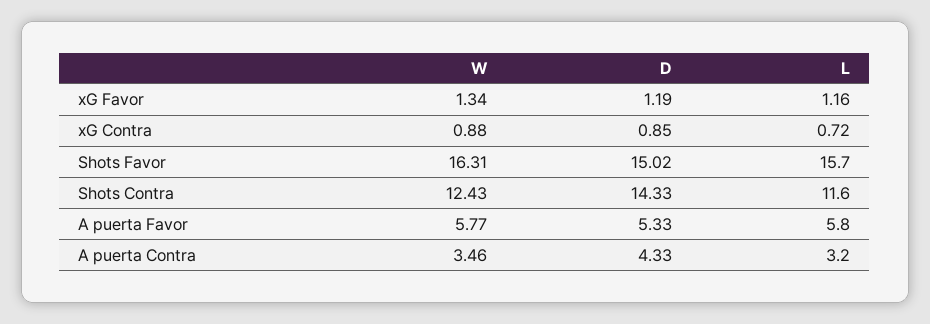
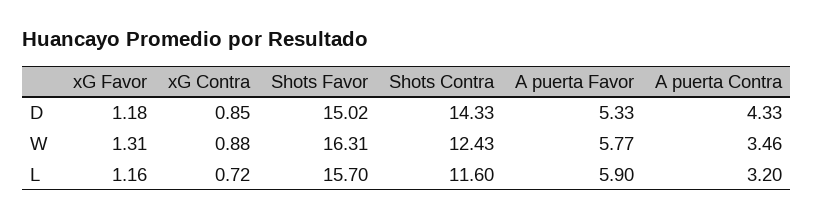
  {
    "W": {
-     "xG Favor": 1.34,
+     "xG Favor": 1.31,
      "xG Contra": 0.88,
      "Shots Favor": 16.31,
      "Shots Contra": 12.43,
      "A puerta Favor": 5.77,
      "A puerta Contra": 3.46
    },
    "D": {
-     "xG Favor": 1.19,
+     "xG Favor": 1.18,
      "xG Contra": 0.85,
      "Shots Favor": 15.02,
      "Shots Contra": 14.33,
      "A puerta Favor": 5.33,
      "A puerta Contra": 4.33
    },
    "L": {
      "xG Favor": 1.16,
      "xG Contra": 0.72,
      "Shots Favor": 15.7,
      "Shots Contra": 11.6,
-     "A puerta Favor": 5.8,
+     "A puerta Favor": 5.9,
      "A puerta Contra": 3.2
    }
  }

